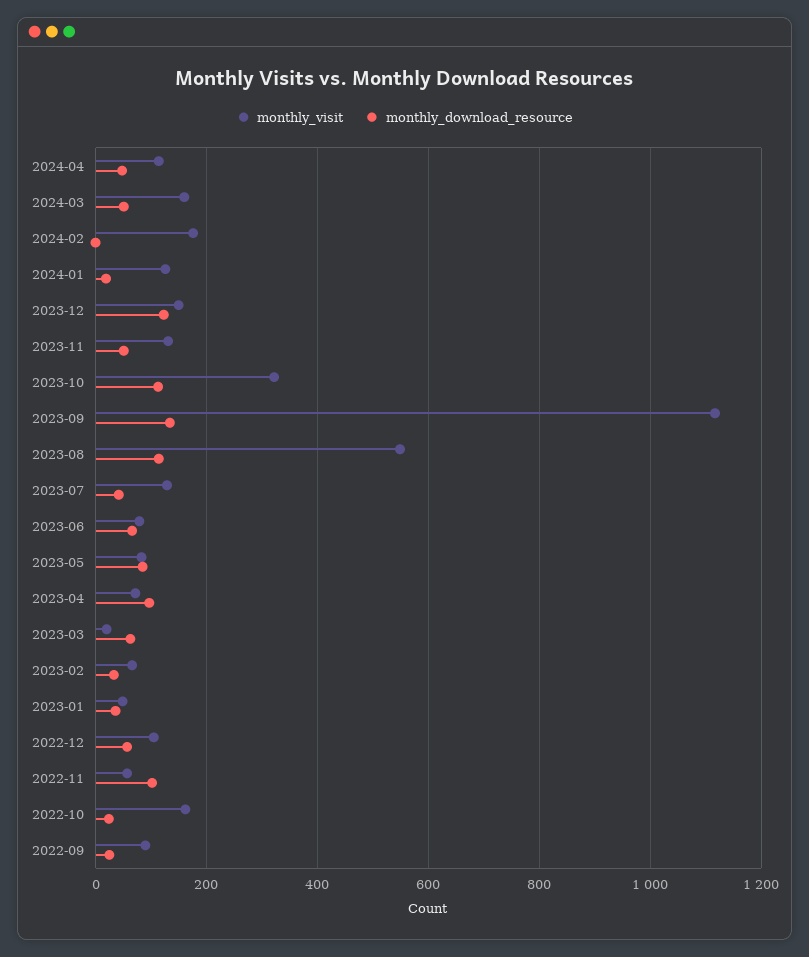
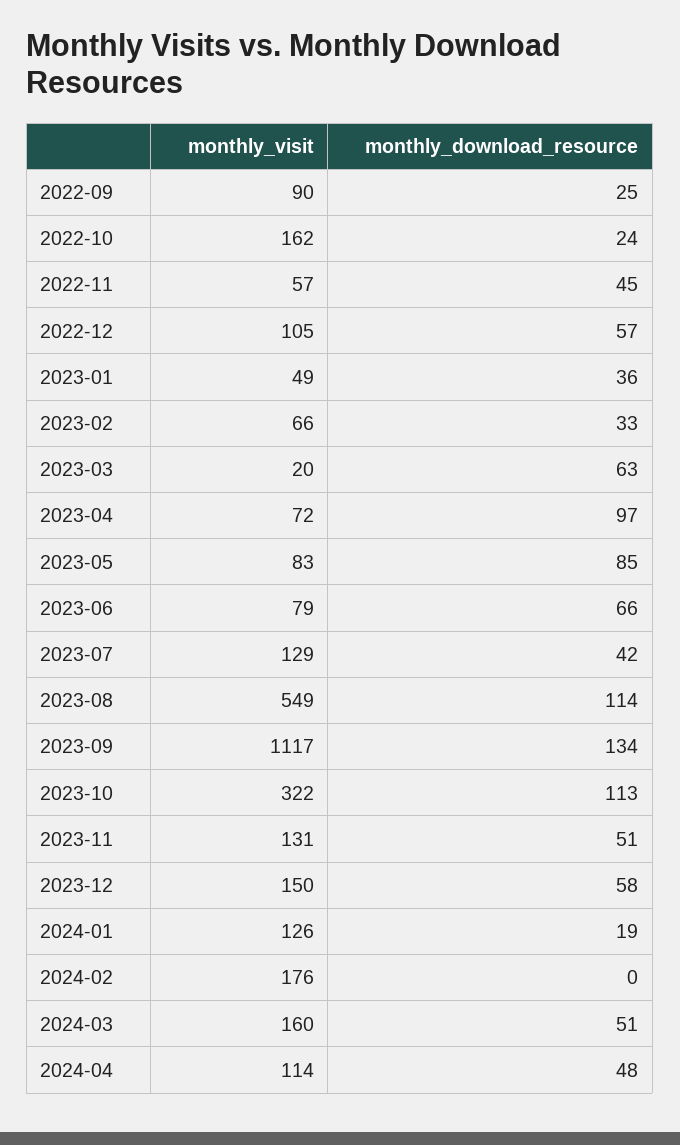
  {
    "monthly_visit": {
      "2024-04": 114,
      "2024-03": 160,
      "2024-02": 176,
      "2024-01": 126,
      "2023-12": 150,
      "2023-11": 131,
      "2023-10": 322,
      "2023-09": 1117,
      "2023-08": 549,
      "2023-07": 129,
      "2023-06": 79,
      "2023-05": 83,
      "2023-04": 72,
      "2023-03": 20,
      "2023-02": 66,
      "2023-01": 49,
      "2022-12": 105,
      "2022-11": 57,
      "2022-10": 162,
      "2022-09": 90
    },
    "monthly_download_resource": {
      "2024-04": 48,
      "2024-03": 51,
      "2024-02": 0,
      "2024-01": 19,
-     "2023-12": 120,
+     "2023-12": 58,
      "2023-11": 51,
      "2023-10": 113,
      "2023-09": 134,
      "2023-08": 114,
      "2023-07": 42,
      "2023-06": 66,
      "2023-05": 85,
      "2023-04": 97,
      "2023-03": 63,
      "2023-02": 33,
      "2023-01": 36,
      "2022-12": 57,
-     "2022-11": 100,
+     "2022-11": 45,
      "2022-10": 24,
      "2022-09": 25
    }
  }

